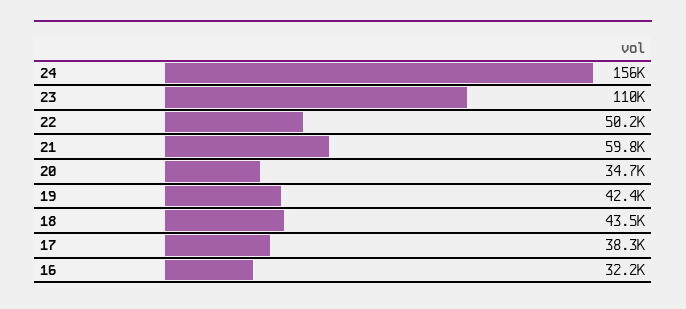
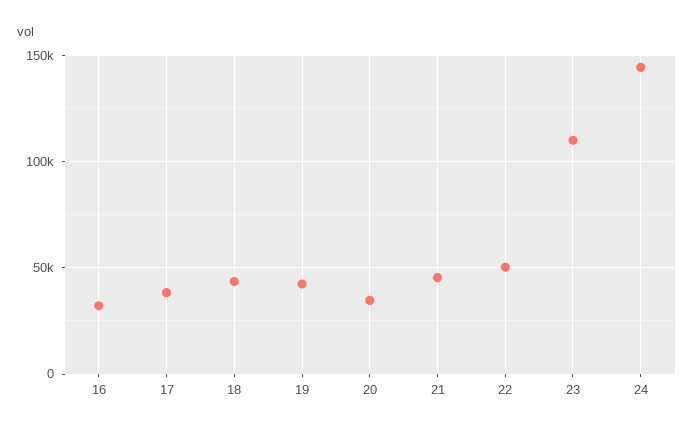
  {
-   "24": 156000,
+   "24": 145000,
    "23": 110000,
    "22": 50200,
-   "21": 59800,
+   "21": 45000,
    "20": 34700,
    "19": 42400,
    "18": 43500,
    "17": 38300,
    "16": 32200
  }

